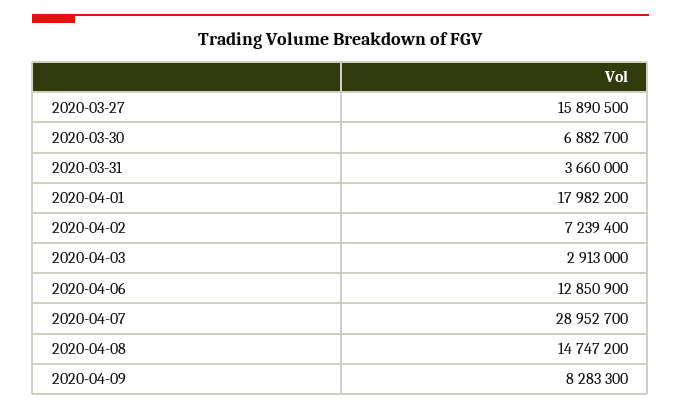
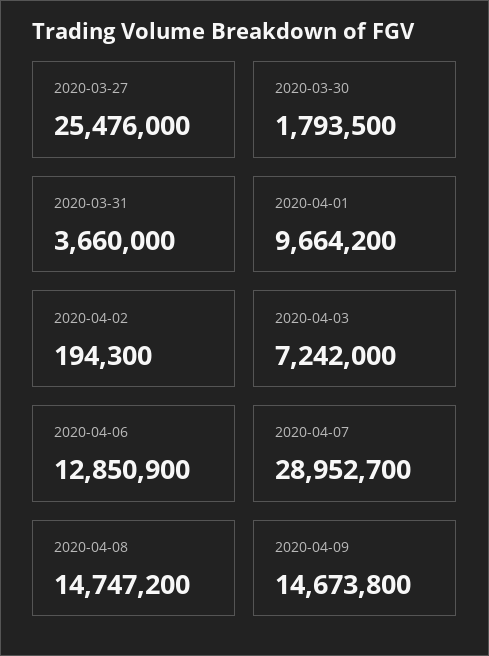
  {
-   "2020-03-27": 15890500,
+   "2020-03-27": 25476000,
-   "2020-03-30": 6882700,
+   "2020-03-30": 1793500,
    "2020-03-31": 3660000,
-   "2020-04-01": 17982200,
+   "2020-04-01": 9664200,
-   "2020-04-02": 7239400,
+   "2020-04-02": 194300,
-   "2020-04-03": 2913000,
+   "2020-04-03": 7242000,
    "2020-04-06": 12850900,
    "2020-04-07": 28952700,
    "2020-04-08": 14747200,
-   "2020-04-09": 8283300
+   "2020-04-09": 14673800
  }

